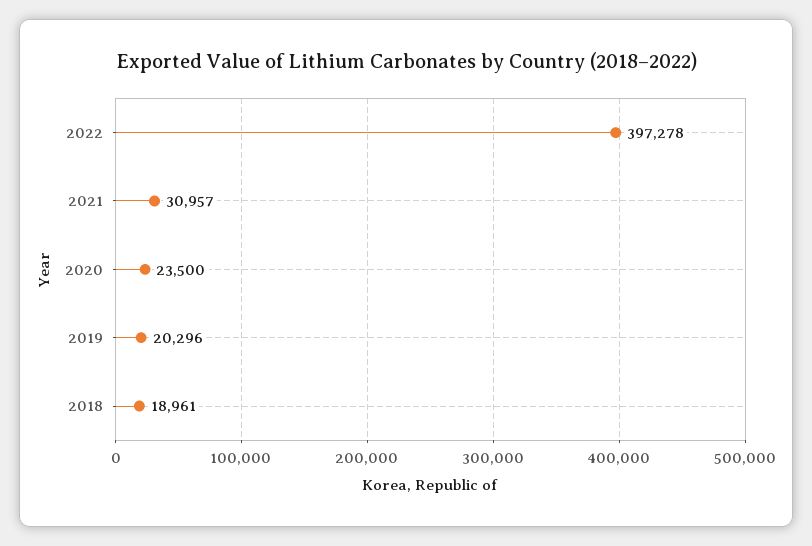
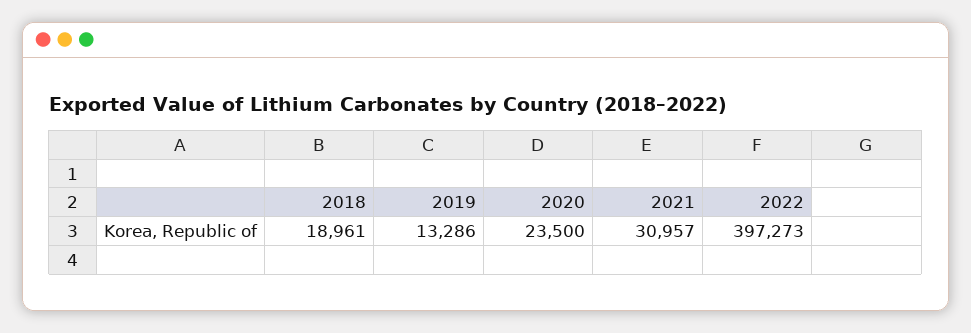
  {
-   "2022": 397278,
+   "2022": 397273,
    "2021": 30957,
    "2020": 23500,
-   "2019": 20296,
+   "2019": 13286,
    "2018": 18961
  }

